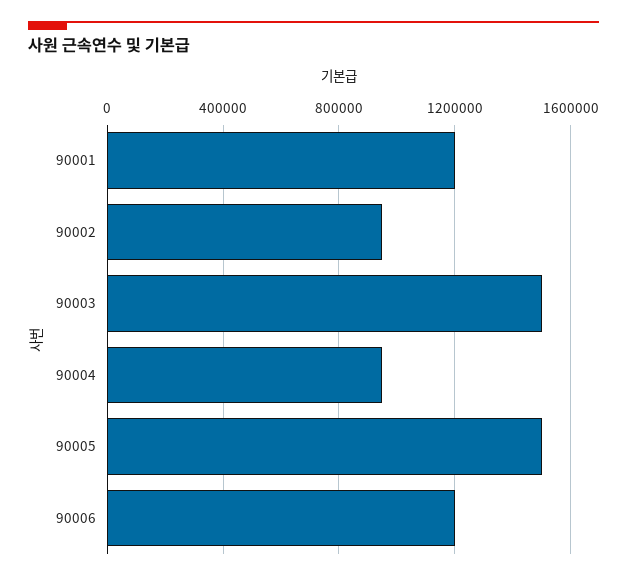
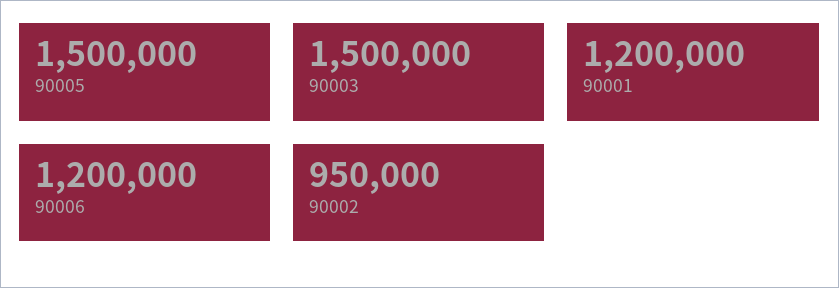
  {
    "90001": 1200000,
    "90002": 950000,
    "90003": 1500000,
-   "90004": 950000,
    "90005": 1500000,
    "90006": 1200000
  }

